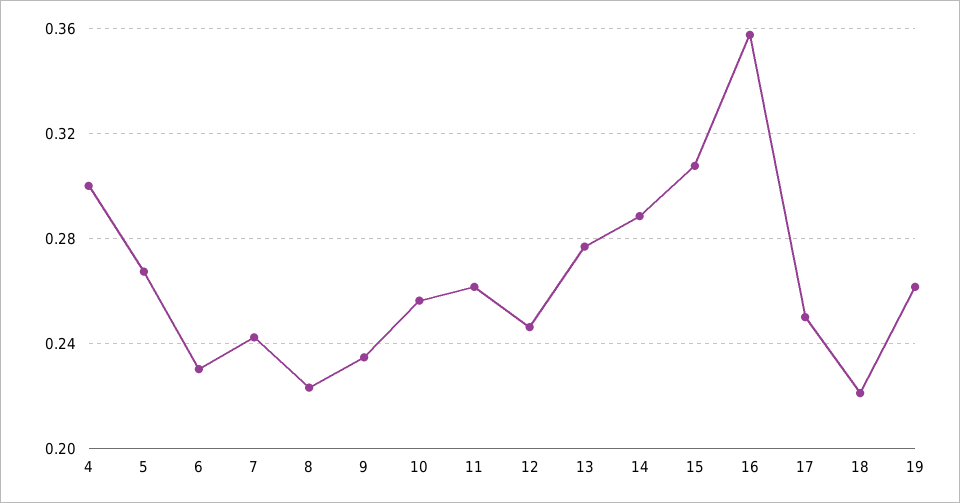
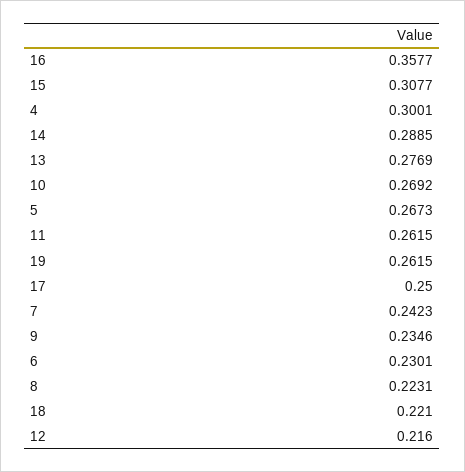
  {
    "4": 0.3001,
    "5": 0.2673,
    "6": 0.2301,
    "7": 0.2423,
    "8": 0.2231,
    "9": 0.2346,
-   "10": 0.255,
+   "10": 0.2692,
    "11": 0.2615,
-   "12": 0.245,
+   "12": 0.216,
    "13": 0.2769,
    "14": 0.2885,
    "15": 0.3077,
    "16": 0.3577,
    "17": 0.25,
    "18": 0.221,
    "19": 0.2615
  }

